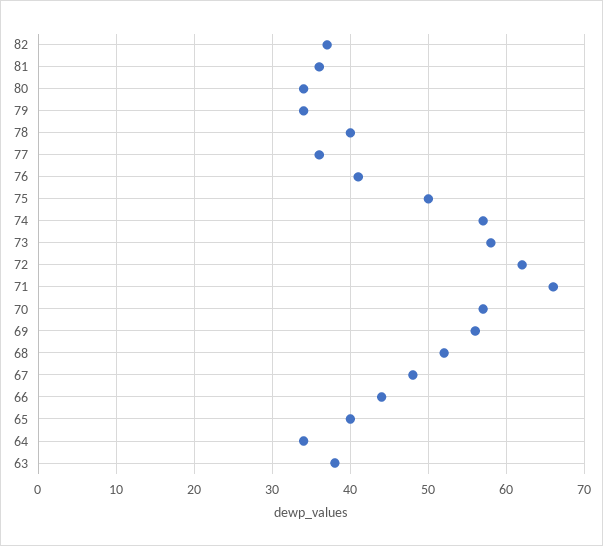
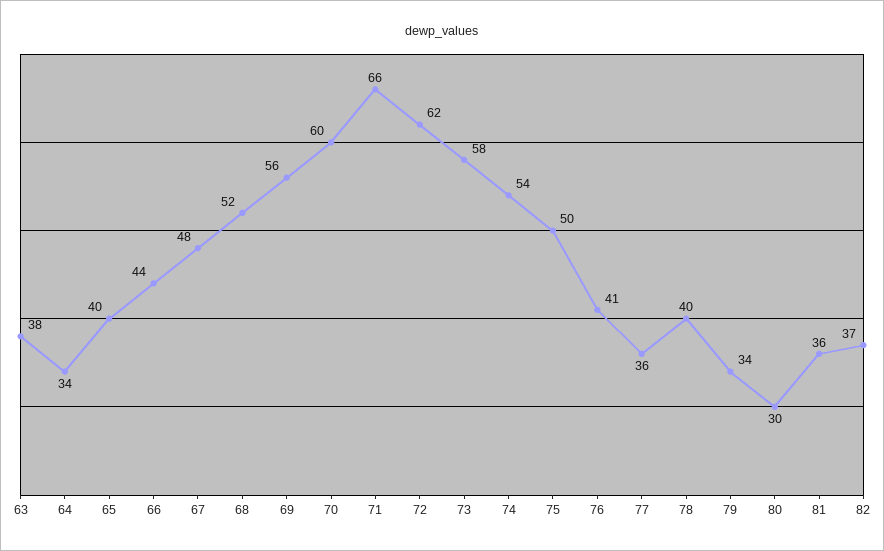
  {
    "82": 37,
    "81": 36,
-   "80": 34,
+   "80": 30,
    "79": 34,
    "78": 40,
    "77": 36,
    "76": 41,
    "75": 50,
-   "74": 57,
+   "74": 54,
    "73": 58,
    "72": 62,
    "71": 66,
-   "70": 57,
+   "70": 60,
    "69": 56,
    "68": 52,
    "67": 48,
    "66": 44,
    "65": 40,
    "64": 34,
    "63": 38
  }

